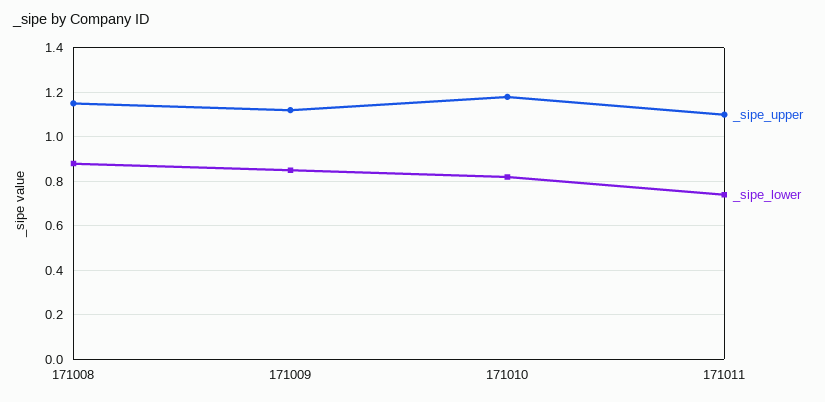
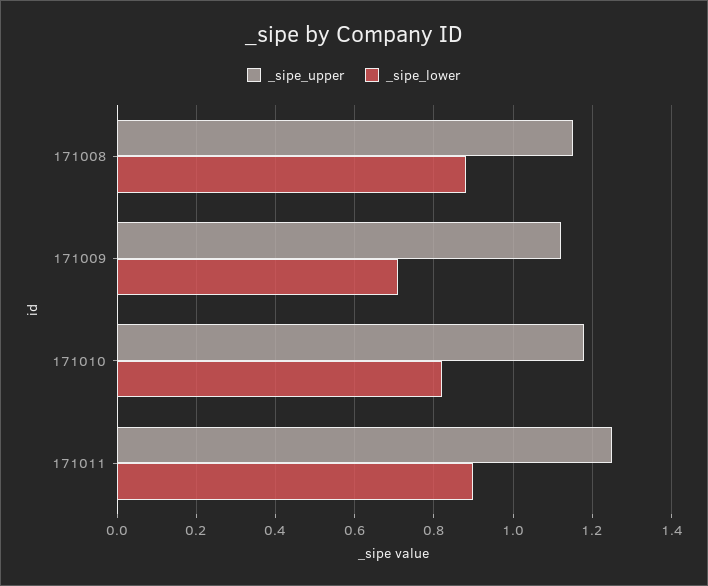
  {
    "_sipe_upper": {
      "171008": 1.15,
      "171009": 1.1,
      "171010": 1.2,
-     "171011": 1.1
+     "171011": 1.25
    },
    "_sipe_lower": {
      "171008": 0.9,
-     "171009": 0.85,
+     "171009": 0.7,
      "171010": 0.8,
-     "171011": 0.75
+     "171011": 0.9
    }
  }

